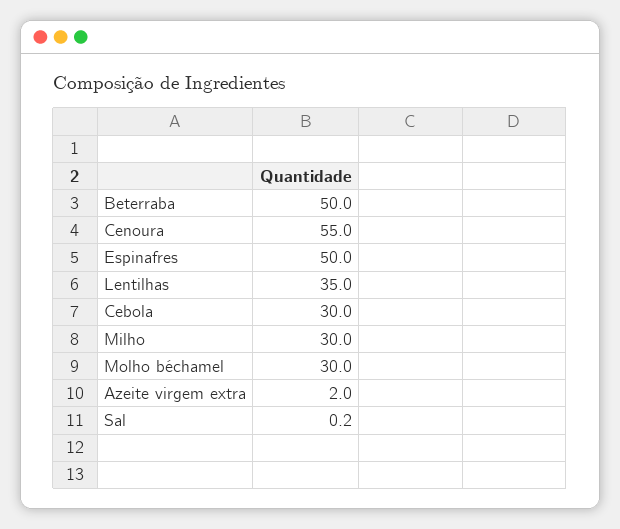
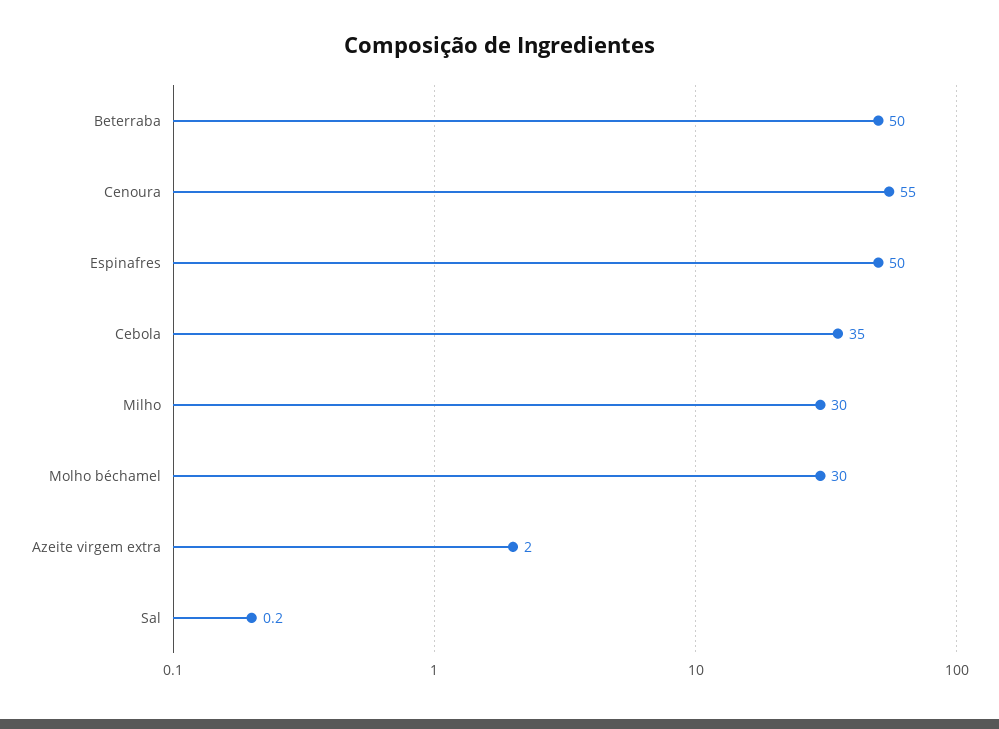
  {
    "Beterraba": 50,
    "Cenoura": 55,
    "Espinafres": 50,
-   "Lentilhas": 35,
-   "Cebola": 30,
+   "Cebola": 35,
    "Milho": 30,
    "Molho béchamel": 30,
    "Azeite virgem extra": 2,
    "Sal": 0.2
  }

